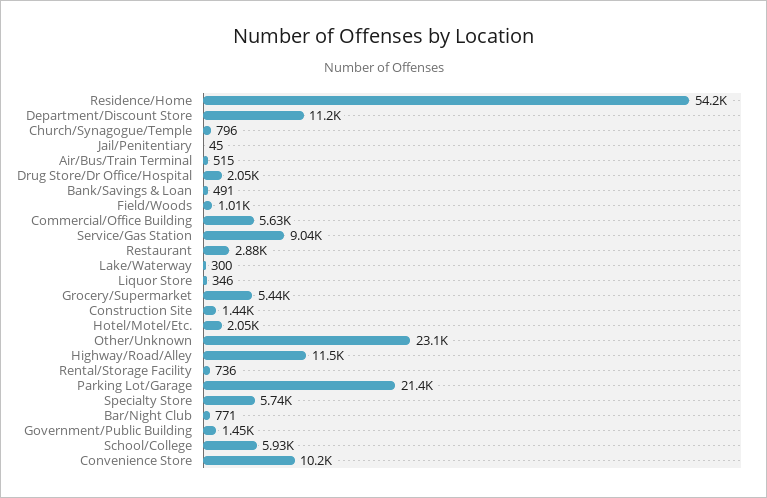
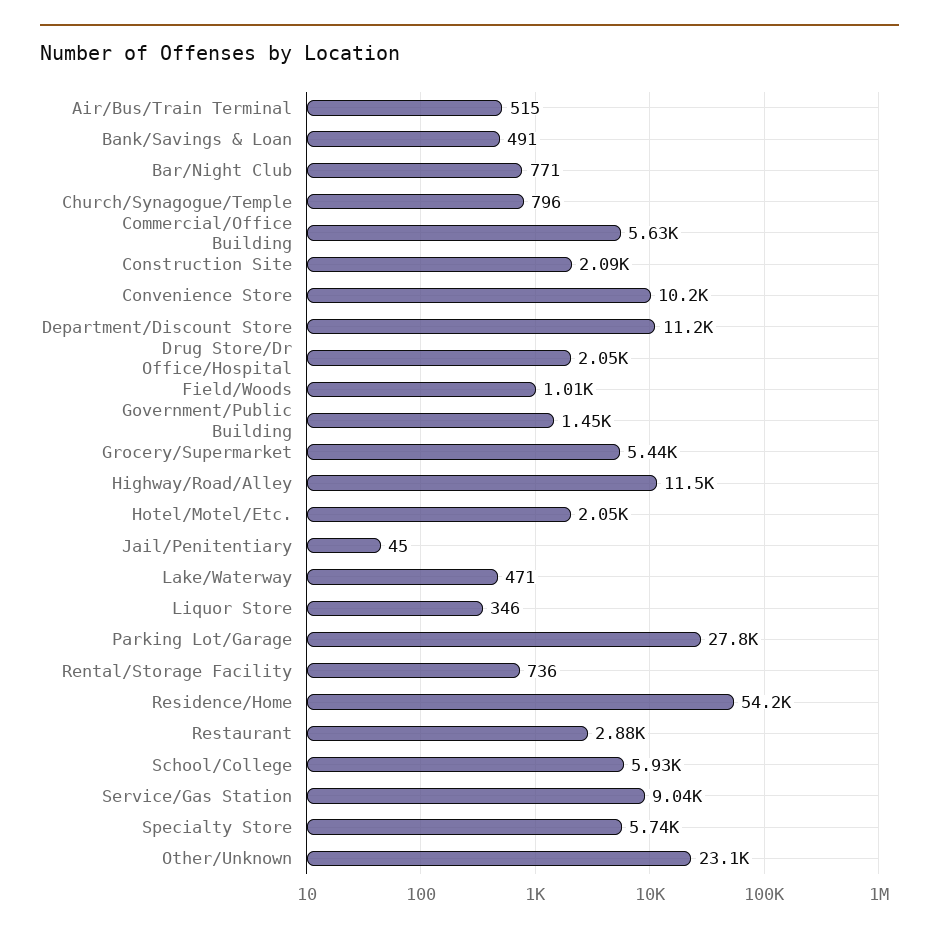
  {
    "Residence/Home": 54200,
    "Department/Discount Store": 11200,
    "Church/Synagogue/Temple": 796,
    "Jail/Penitentiary": 45,
    "Air/Bus/Train Terminal": 515,
    "Drug Store/Dr Office/Hospital": 2050,
    "Bank/Savings & Loan": 491,
    "Field/Woods": 1010,
    "Commercial/Office Building": 5630,
    "Service/Gas Station": 9040,
    "Restaurant": 2880,
-   "Lake/Waterway": 300,
+   "Lake/Waterway": 471,
    "Liquor Store": 346,
    "Grocery/Supermarket": 5440,
-   "Construction Site": 1440,
+   "Construction Site": 2090,
    "Hotel/Motel/Etc.": 2050,
    "Other/Unknown": 23100,
    "Highway/Road/Alley": 11500,
    "Rental/Storage Facility": 736,
-   "Parking Lot/Garage": 21400,
+   "Parking Lot/Garage": 27800,
    "Specialty Store": 5740,
    "Bar/Night Club": 771,
    "Government/Public Building": 1450,
    "School/College": 5930,
    "Convenience Store": 10200
  }

